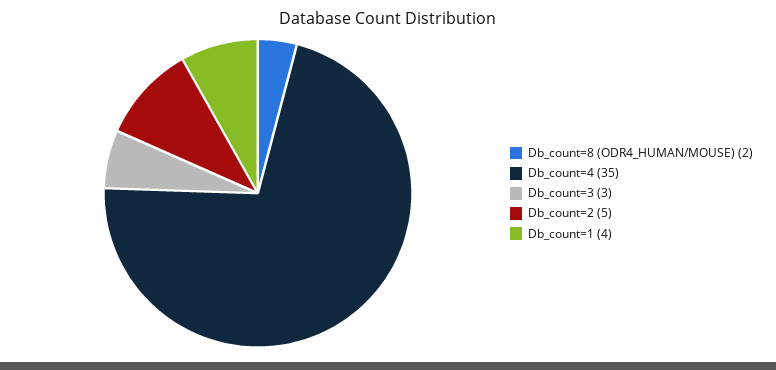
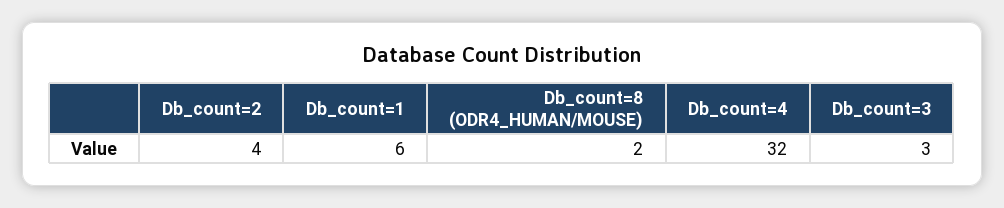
  {
    "Db_count=8 (ODR4_HUMAN/MOUSE)": 2,
-   "Db_count=4": 35,
+   "Db_count=4": 32,
    "Db_count=3": 3,
-   "Db_count=2": 5,
+   "Db_count=2": 4,
-   "Db_count=1": 4
+   "Db_count=1": 6
  }

